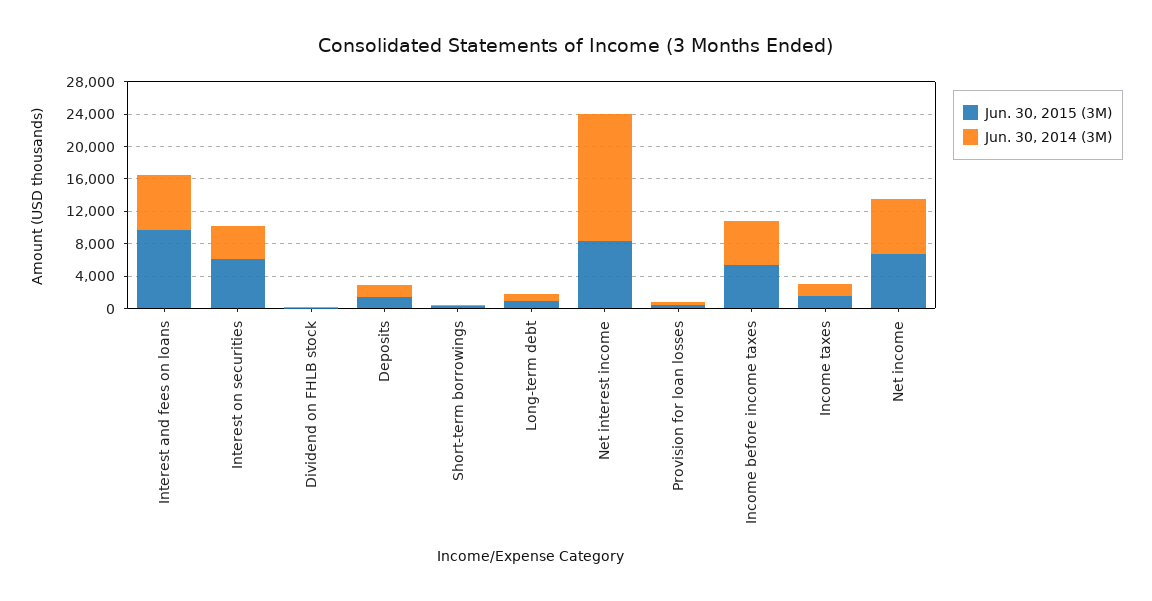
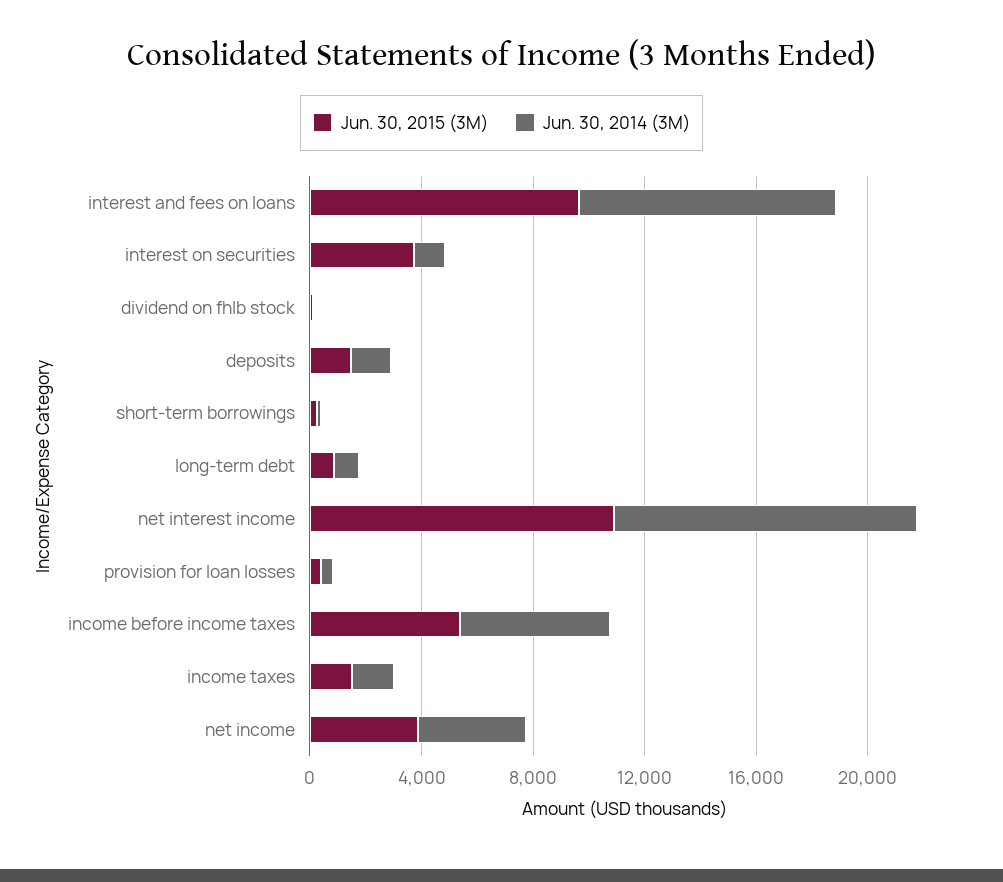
  {
    "Jun. 30, 2015 (3M)": {
      "Interest and fees on loans": 10000,
-     "Interest on securities": 6000,
+     "Interest on securities": 4000,
      "Dividend on FHLB stock": 0,
      "Deposits": 1000,
      "Short-term borrowings": 0,
      "Long-term debt": 1000,
-     "Net interest income": 8000,
+     "Net interest income": 11000,
      "Provision for loan losses": 0,
      "Income before income taxes": 5000,
      "Income taxes": 2000,
-     "Net income": 7000
+     "Net income": 4000
    },
    "Jun. 30, 2014 (3M)": {
-     "Interest and fees on loans": 7000,
+     "Interest and fees on loans": 9000,
-     "Interest on securities": 4000,
+     "Interest on securities": 1000,
      "Dividend on FHLB stock": 0,
      "Deposits": 1000,
      "Short-term borrowings": 0,
      "Long-term debt": 1000,
-     "Net interest income": 16000,
+     "Net interest income": 11000,
      "Provision for loan losses": 0,
      "Income before income taxes": 5000,
      "Income taxes": 2000,
-     "Net income": 7000
+     "Net income": 4000
    }
  }

